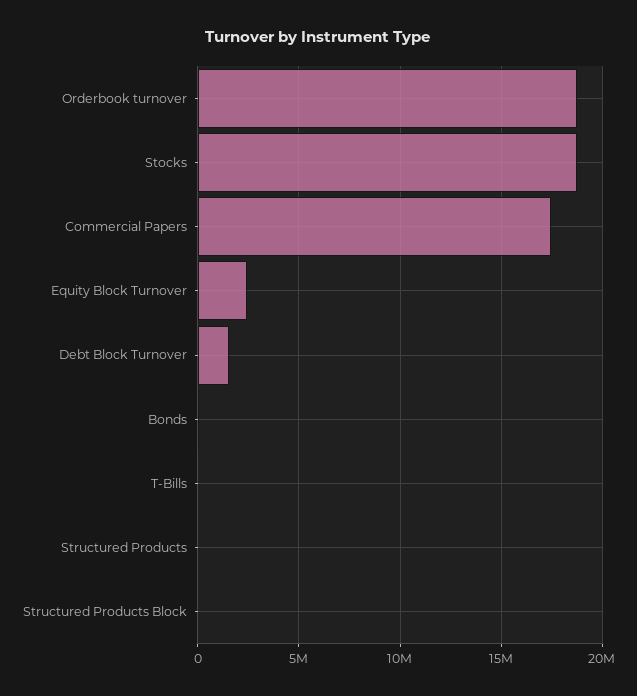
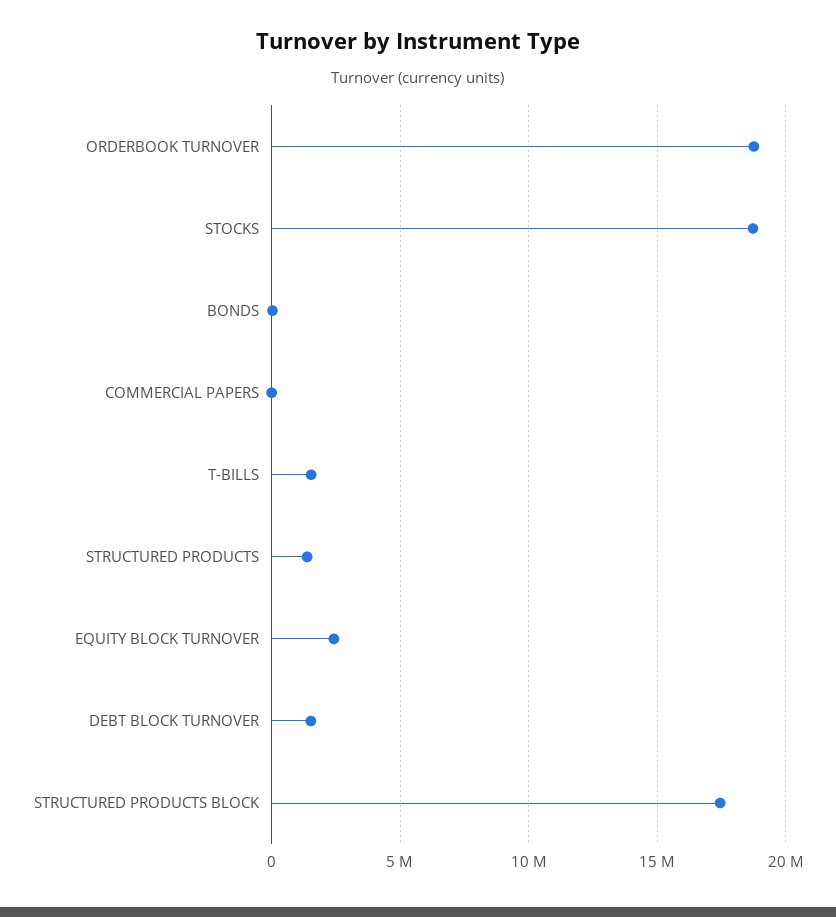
  {
    "Orderbook turnover": 19000000,
    "Stocks": 18500000,
-   "Commercial Papers": 17500000,
+   "Commercial Papers": 0,
    "Equity Block Turnover": 2500000,
    "Debt Block Turnover": 1500000,
    "Bonds": 0,
-   "T-Bills": 0,
+   "T-Bills": 1500000,
-   "Structured Products": 0,
+   "Structured Products": 1500000,
-   "Structured Products Block": 0
+   "Structured Products Block": 17500000
  }

